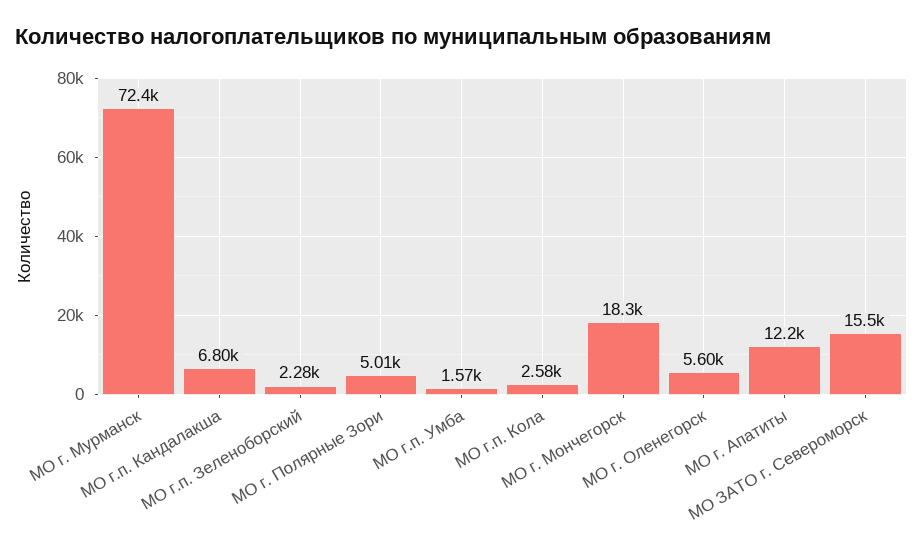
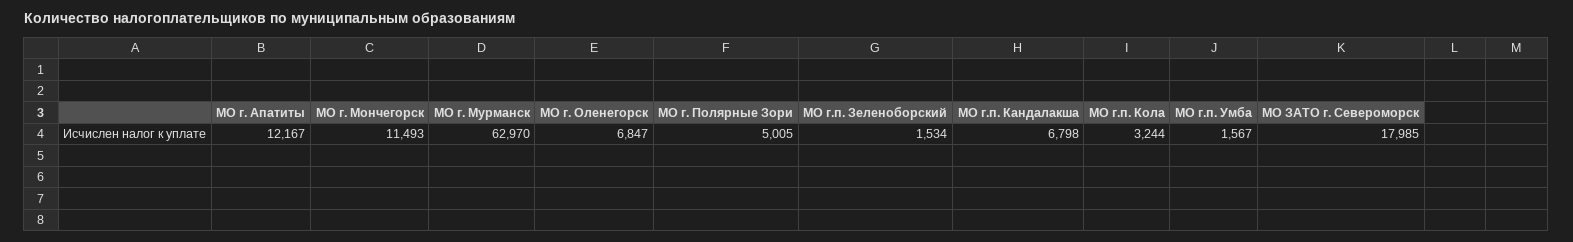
  {
-   "МО г. Мурманск": 72400,
+   "МО г. Мурманск": 62970,
    "МО г.п. Кандалакша": 6798,
-   "МО г.п. Зеленоборский": 2280,
+   "МО г.п. Зеленоборский": 1534,
    "МО г. Полярные Зори": 5005,
    "МО г.п. Умба": 1567,
-   "МО г.п. Кола": 2580,
+   "МО г.п. Кола": 3244,
-   "МО г. Мончегорск": 18300,
+   "МО г. Мончегорск": 11493,
-   "МО г. Оленегорск": 5600,
+   "МО г. Оленегорск": 6847,
    "МО г. Апатиты": 12167,
-   "МО ЗАТО г. Североморск": 15500
+   "МО ЗАТО г. Североморск": 17985
  }

